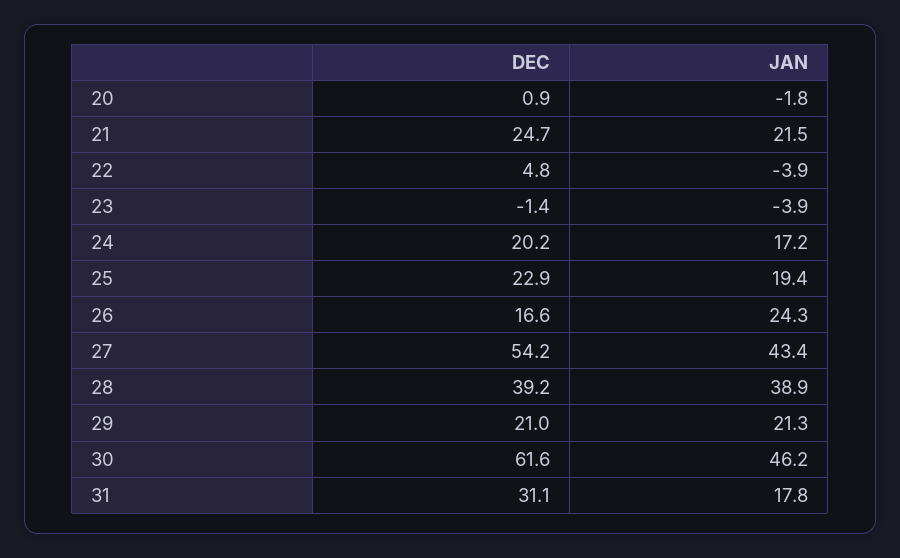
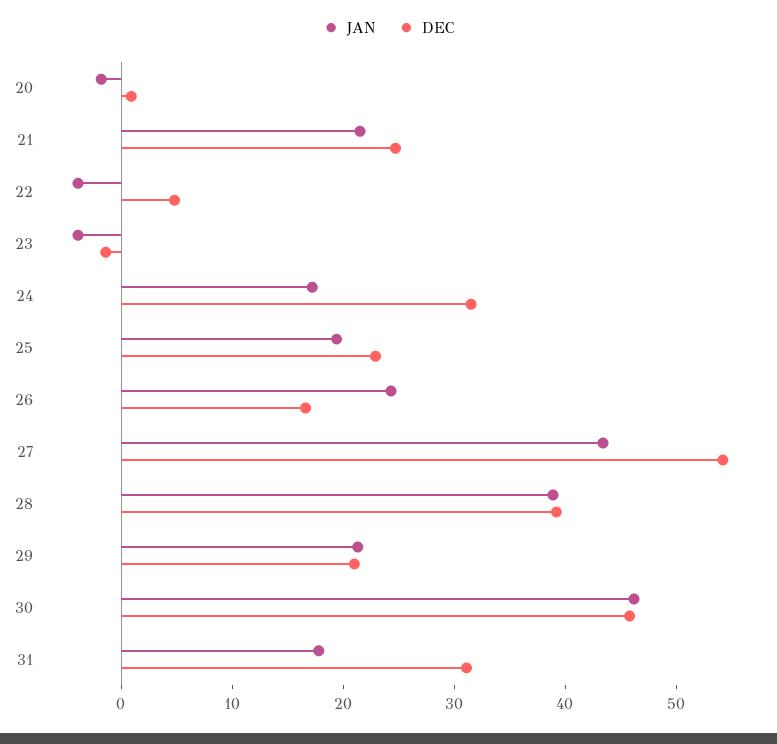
  {
    "DEC": {
      "20": 0.9,
      "21": 24.7,
      "22": 4.8,
      "23": -1.4,
-     "24": 20.2,
+     "24": 32,
      "25": 22.9,
      "26": 16.6,
      "27": 54.2,
      "28": 39.2,
      "29": 21,
-     "30": 61.6,
+     "30": 46,
      "31": 31.1
    },
    "JAN": {
      "20": -1.8,
      "21": 21.5,
      "22": -3.9,
      "23": -3.9,
      "24": 17.2,
      "25": 19.4,
      "26": 24.3,
      "27": 43.4,
      "28": 38.9,
      "29": 21.3,
      "30": 46.2,
      "31": 17.8
    }
  }

